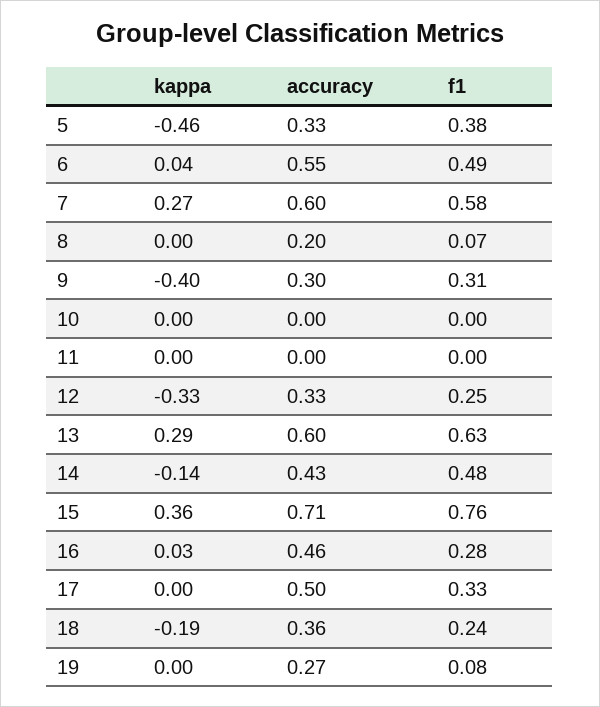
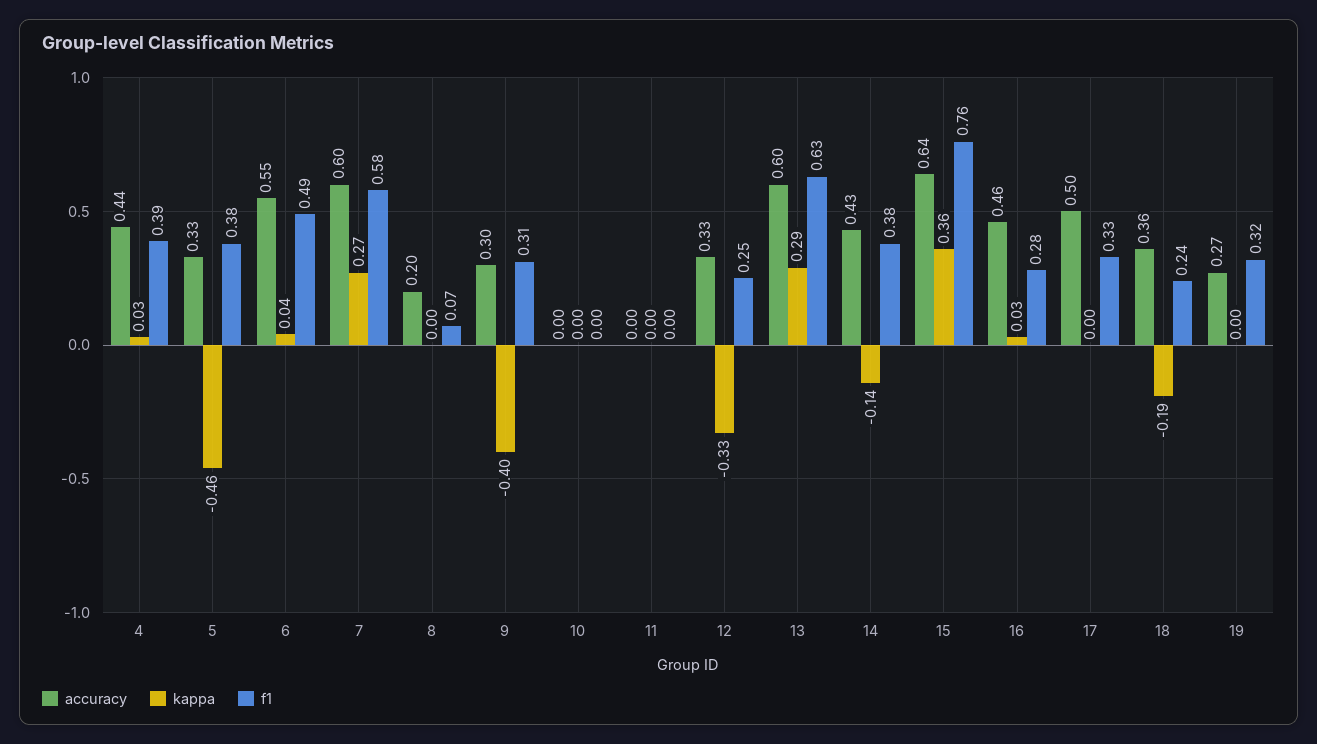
  {
    "kappa": {
      "5": -0.46,
      "6": 0.04,
      "7": 0.27,
      "8": 0,
      "9": -0.4,
      "10": 0,
      "11": 0,
      "12": -0.33,
      "13": 0.29,
      "14": -0.14,
      "15": 0.36,
      "16": 0.03,
      "17": 0,
      "18": -0.19,
-     "19": 0
+     "19": 0,
+     "4": 0.03
    },
    "accuracy": {
      "5": 0.33,
      "6": 0.55,
      "7": 0.6,
      "8": 0.2,
      "9": 0.3,
      "10": 0,
      "11": 0,
      "12": 0.33,
      "13": 0.6,
      "14": 0.43,
-     "15": 0.71,
+     "15": 0.64,
      "16": 0.46,
      "17": 0.5,
      "18": 0.36,
-     "19": 0.27
+     "19": 0.27,
+     "4": 0.44
    },
    "f1": {
      "5": 0.38,
      "6": 0.49,
      "7": 0.58,
      "8": 0.07,
      "9": 0.31,
      "10": 0,
      "11": 0,
      "12": 0.25,
      "13": 0.63,
-     "14": 0.48,
+     "14": 0.38,
      "15": 0.76,
      "16": 0.28,
      "17": 0.33,
      "18": 0.24,
-     "19": 0.08
+     "19": 0.32,
+     "4": 0.39
    }
  }

